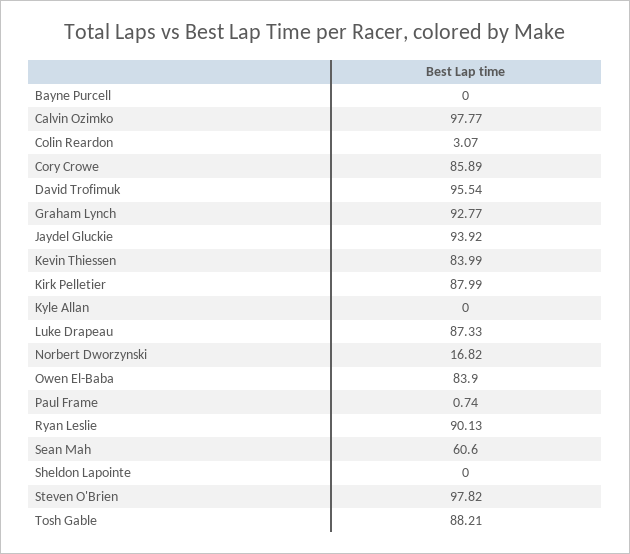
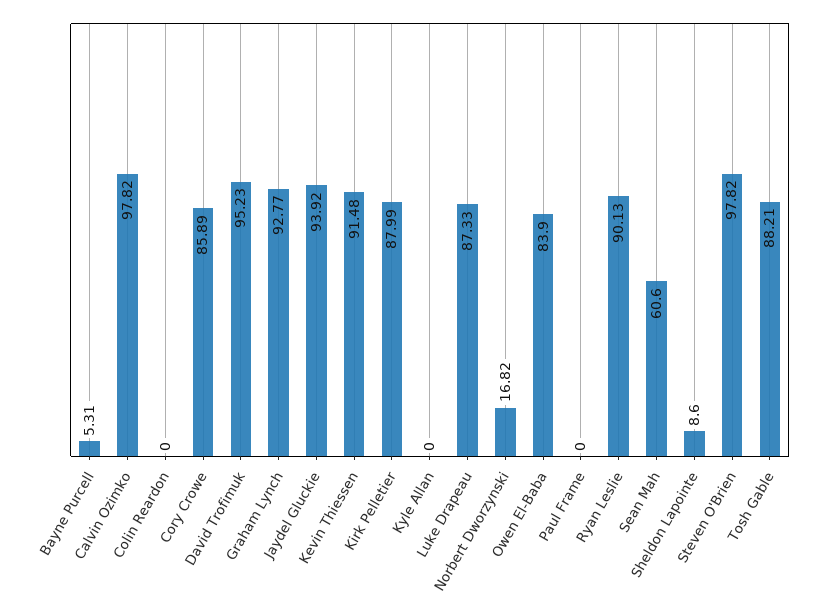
  {
-   "Bayne Purcell": 0,
+   "Bayne Purcell": 5.31,
-   "Calvin Ozimko": 97.77,
+   "Calvin Ozimko": 97.82,
-   "Colin Reardon": 3.07,
+   "Colin Reardon": 0,
    "Cory Crowe": 85.89,
-   "David Trofimuk": 95.54,
+   "David Trofimuk": 95.23,
    "Graham Lynch": 92.77,
    "Jaydel Gluckie": 93.92,
-   "Kevin Thiessen": 83.99,
+   "Kevin Thiessen": 91.48,
    "Kirk Pelletier": 87.99,
    "Kyle Allan": 0,
    "Luke Drapeau": 87.33,
    "Norbert Dworzynski": 16.82,
    "Owen El-Baba": 83.9,
-   "Paul Frame": 0.74,
+   "Paul Frame": 0,
    "Ryan Leslie": 90.13,
    "Sean Mah": 60.6,
-   "Sheldon Lapointe": 0,
+   "Sheldon Lapointe": 8.6,
    "Steven O'Brien": 97.82,
    "Tosh Gable": 88.21
  }

